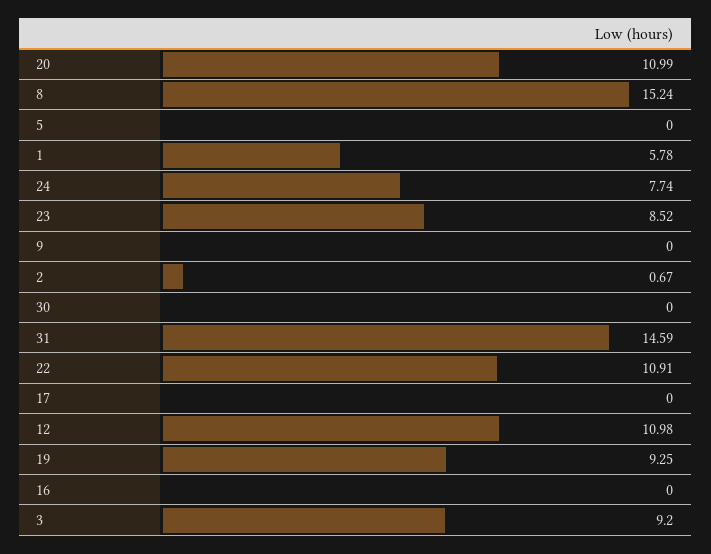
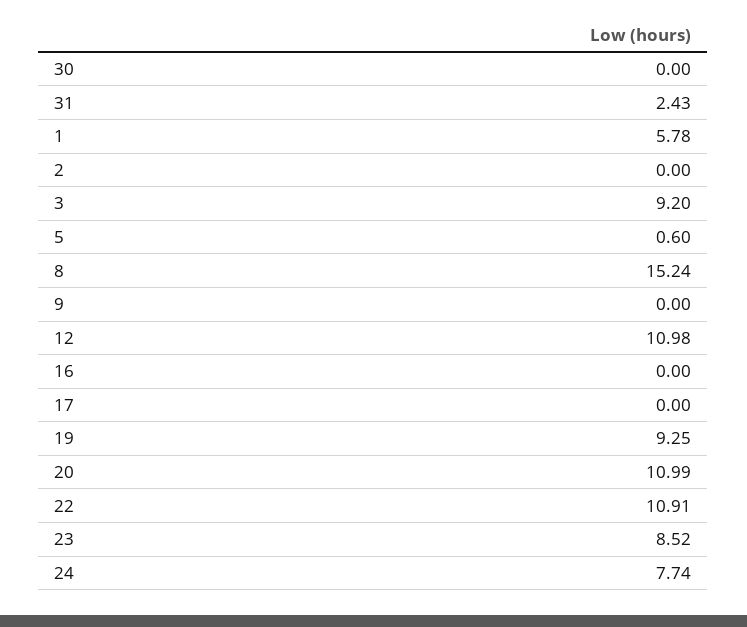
  {
    "20": 10.99,
    "8": 15.24,
-   "5": 0,
+   "5": 0.6,
    "1": 5.78,
    "24": 7.74,
    "23": 8.52,
    "9": 0,
-   "2": 0.67,
+   "2": 0,
    "30": 0,
-   "31": 14.59,
+   "31": 2.43,
    "22": 10.91,
    "17": 0,
    "12": 10.98,
    "19": 9.25,
    "16": 0,
    "3": 9.2
  }

